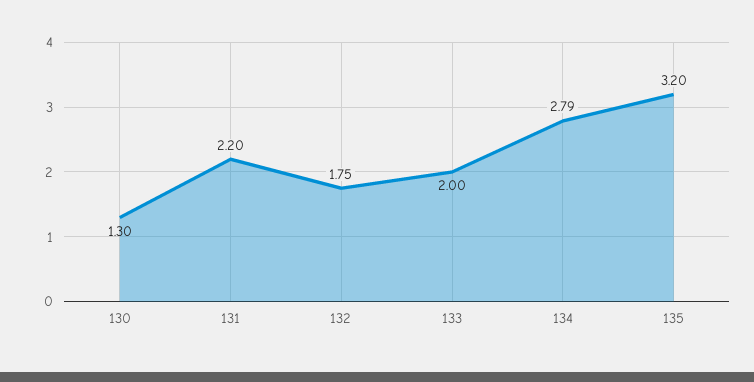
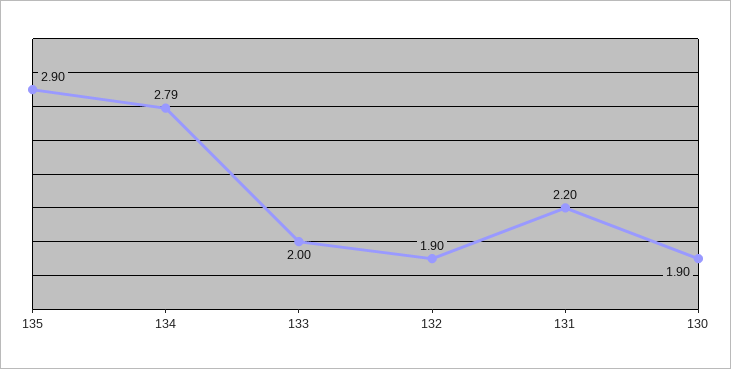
  {
-   "130": 1.3,
+   "130": 1.9,
    "131": 2.2,
-   "132": 1.75,
+   "132": 1.9,
    "133": 2,
    "134": 2.79,
-   "135": 3.2
+   "135": 2.9
  }

